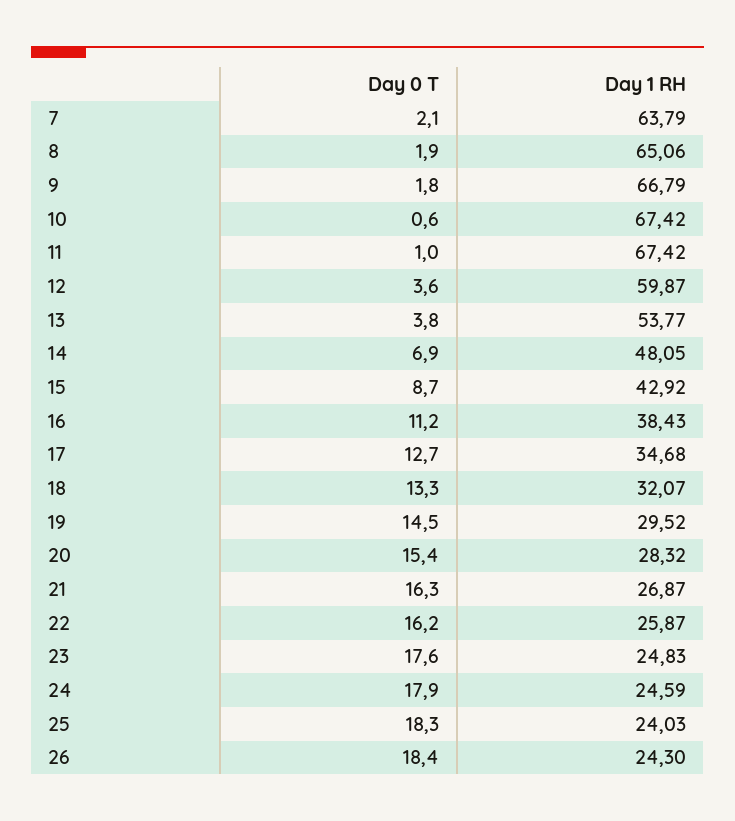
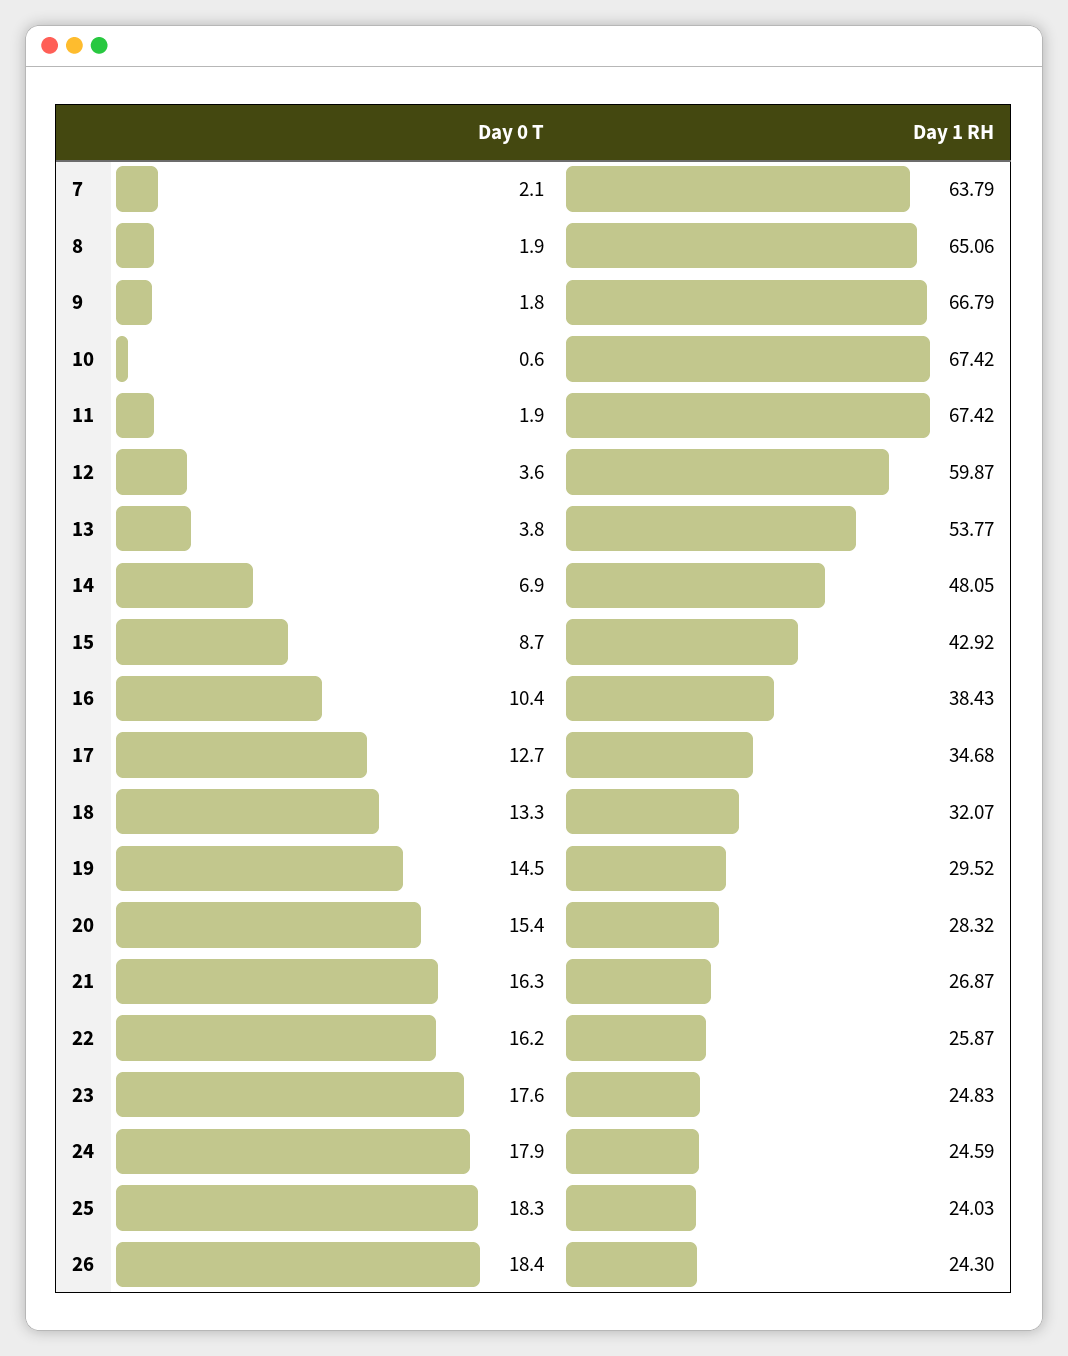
  {
    "Day 0 T": {
      "7": 2.1,
      "8": 1.9,
      "9": 1.8,
      "10": 0.6,
-     "11": 1,
+     "11": 1.9,
      "12": 3.6,
      "13": 3.8,
      "14": 6.9,
      "15": 8.7,
-     "16": 11.2,
+     "16": 10.4,
      "17": 12.7,
      "18": 13.3,
      "19": 14.5,
      "20": 15.4,
      "21": 16.3,
      "22": 16.2,
      "23": 17.6,
      "24": 17.9,
      "25": 18.3,
      "26": 18.4
    },
    "Day 1 RH": {
      "7": 63.79,
      "8": 65.06,
      "9": 66.79,
      "10": 67.42,
      "11": 67.42,
      "12": 59.87,
      "13": 53.77,
      "14": 48.05,
      "15": 42.92,
      "16": 38.43,
      "17": 34.68,
      "18": 32.07,
      "19": 29.52,
      "20": 28.32,
      "21": 26.87,
      "22": 25.87,
      "23": 24.83,
      "24": 24.59,
      "25": 24.03,
      "26": 24.3
    }
  }

